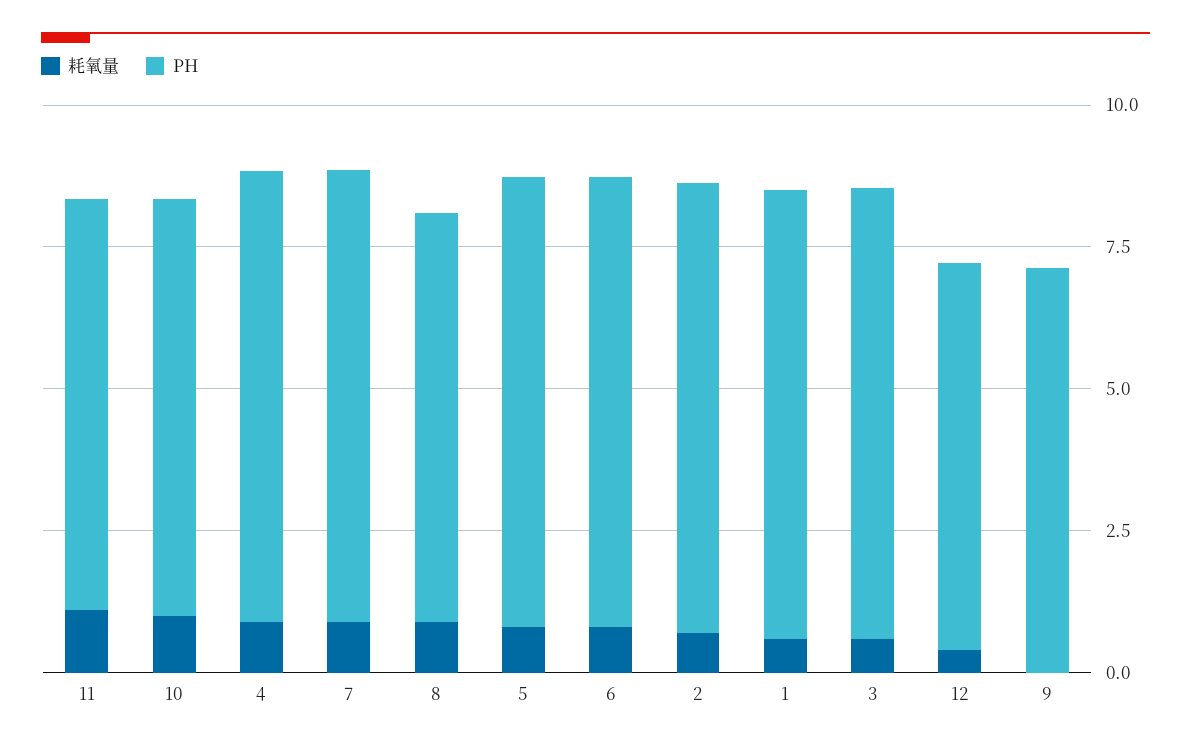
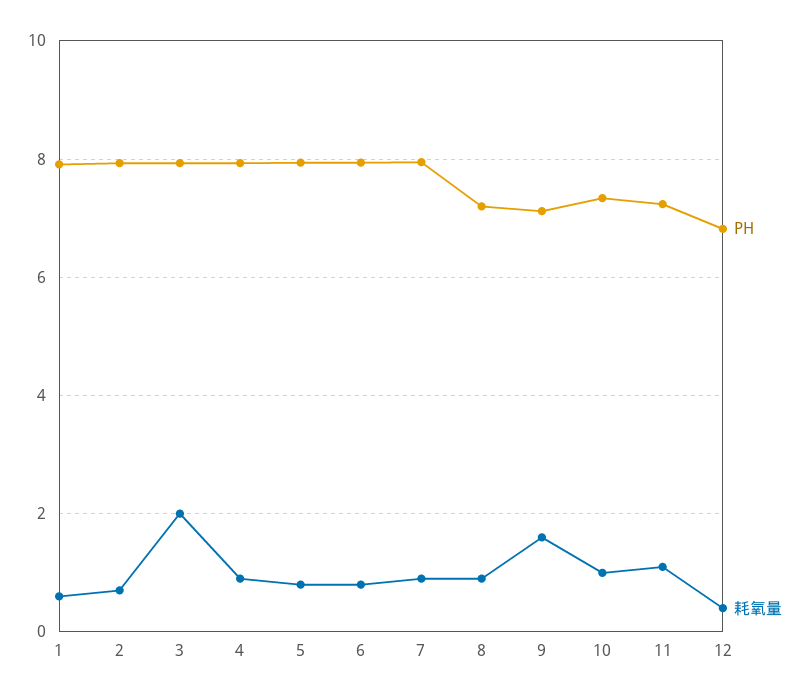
  {
    "耗氧量": {
      "11": 1.2,
      "10": 1,
      "4": 1,
      "7": 1,
      "8": 1,
      "5": 0.8,
      "6": 0.8,
      "2": 0.8,
      "1": 0.6,
-     "3": 0.5,
+     "3": 2,
      "12": 0.4,
-     "9": 0
+     "9": 1.6
    },
    "PH": {
      "11": 7.2,
      "10": 7.4,
      "4": 8,
      "7": 8,
      "8": 7.2,
      "5": 8,
      "6": 8,
      "2": 8,
      "1": 8,
      "3": 8,
      "12": 6.8,
      "9": 7.2
    }
  }

